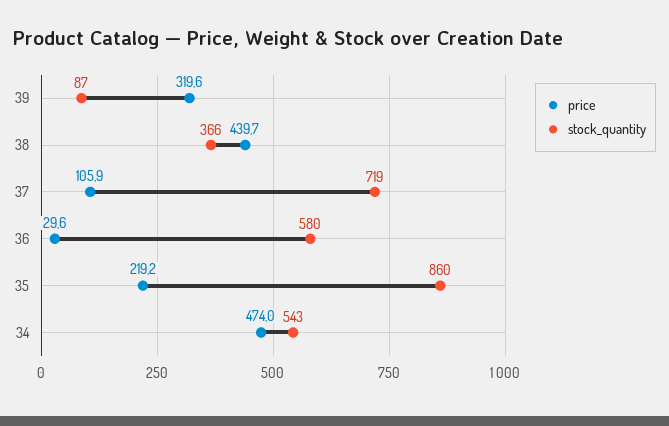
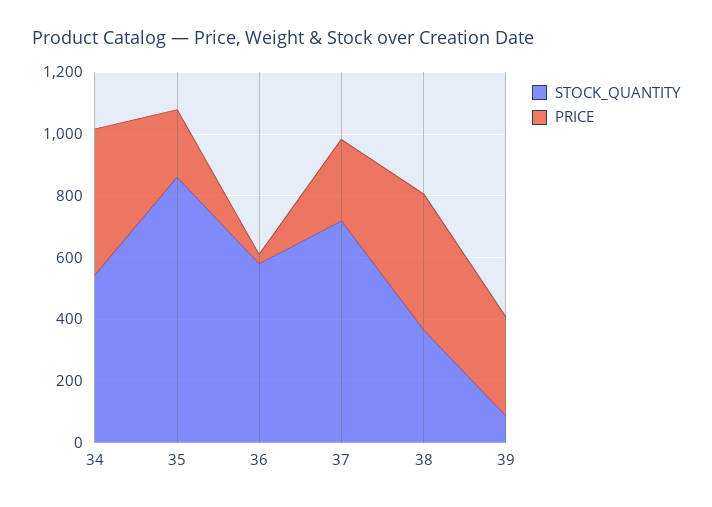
  {
    "price": {
      "39": 319.6,
      "38": 439.7,
-     "37": 105.9,
+     "37": 250,
      "36": 29.6,
      "35": 219.2,
      "34": 474
    },
    "stock_quantity": {
      "39": 87,
      "38": 366,
      "37": 719,
      "36": 580,
      "35": 860,
      "34": 543
    }
  }

